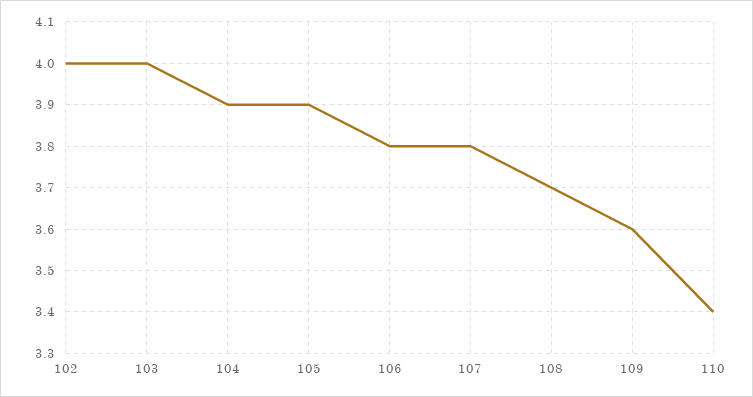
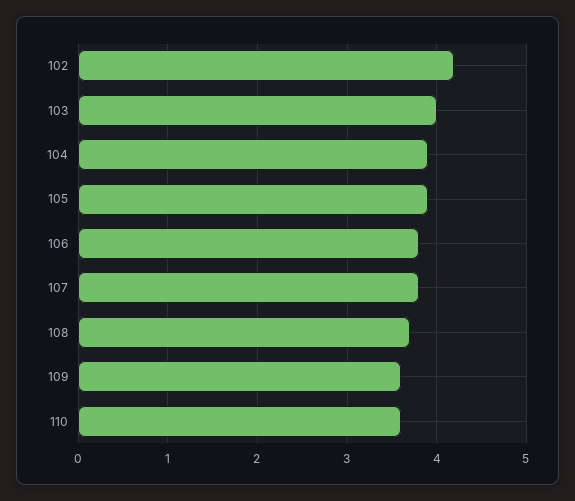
  {
-   "102": 4,
+   "102": 4.2,
    "103": 4,
    "104": 3.9,
    "105": 3.9,
    "106": 3.8,
    "107": 3.8,
    "108": 3.7,
    "109": 3.6,
-   "110": 3.4
+   "110": 3.6
  }

